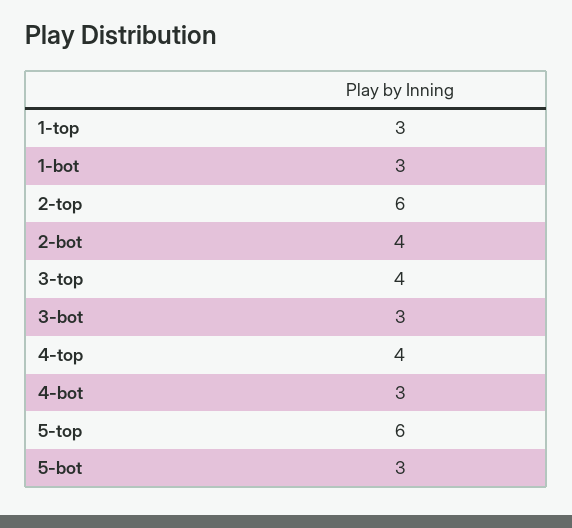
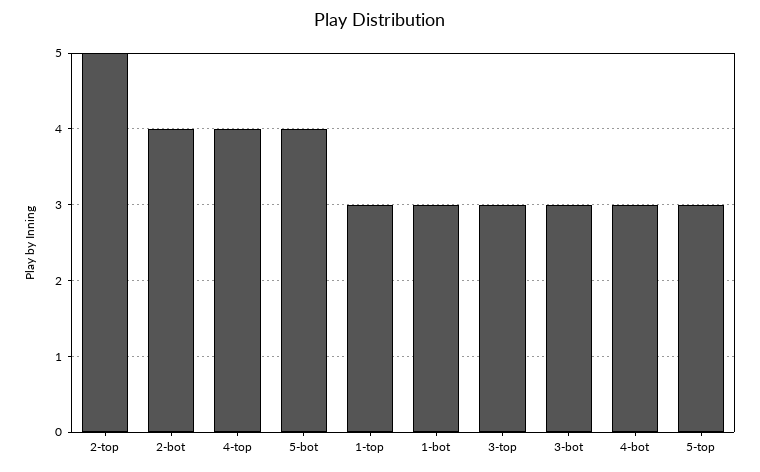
  {
    "1-top": 3,
    "1-bot": 3,
-   "2-top": 6,
+   "2-top": 5,
    "2-bot": 4,
-   "3-top": 4,
+   "3-top": 3,
    "3-bot": 3,
    "4-top": 4,
    "4-bot": 3,
-   "5-top": 6,
+   "5-top": 3,
-   "5-bot": 3
+   "5-bot": 4
  }

